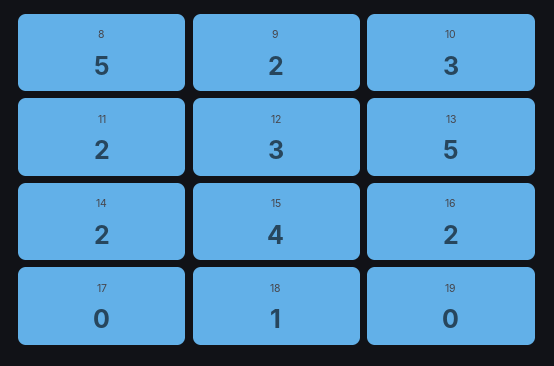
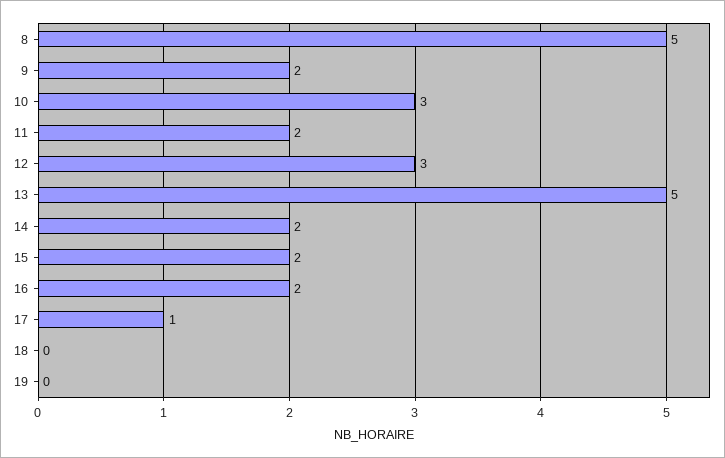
  {
    "8": 5,
    "9": 2,
    "10": 3,
    "11": 2,
    "12": 3,
    "13": 5,
    "14": 2,
-   "15": 4,
+   "15": 2,
    "16": 2,
-   "17": 0,
+   "17": 1,
-   "18": 1,
+   "18": 0,
    "19": 0
  }

